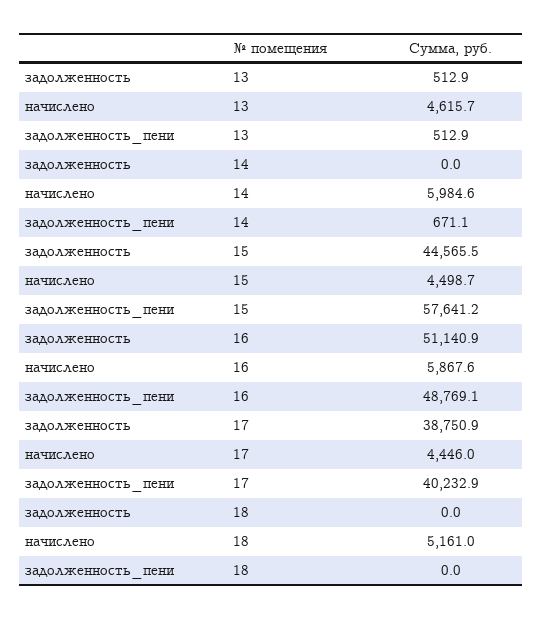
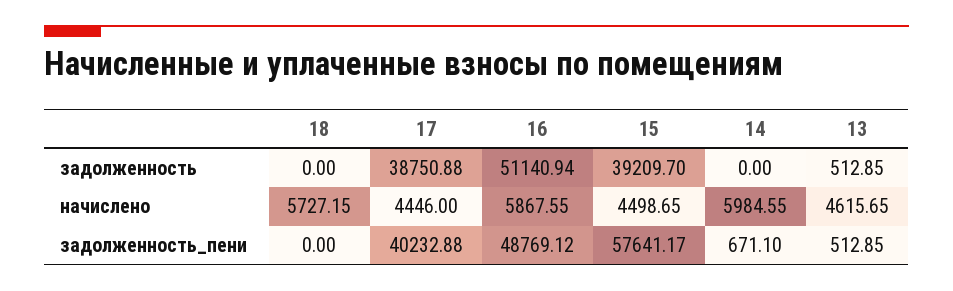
  {
    "задолженность": {
      "13": 512.85,
      "14": 0,
-     "15": 44565.5,
+     "15": 39209.7,
      "16": 51140.94,
      "17": 38750.88,
      "18": 0
    },
    "начислено": {
      "13": 4615.65,
      "14": 5984.55,
      "15": 4498.65,
      "16": 5867.55,
      "17": 4446,
-     "18": 5161
+     "18": 5727.15
    },
    "задолженность_пени": {
      "13": 512.85,
      "14": 671.1,
      "15": 57641.17,
      "16": 48769.12,
      "17": 40232.88,
      "18": 0
    }
  }

